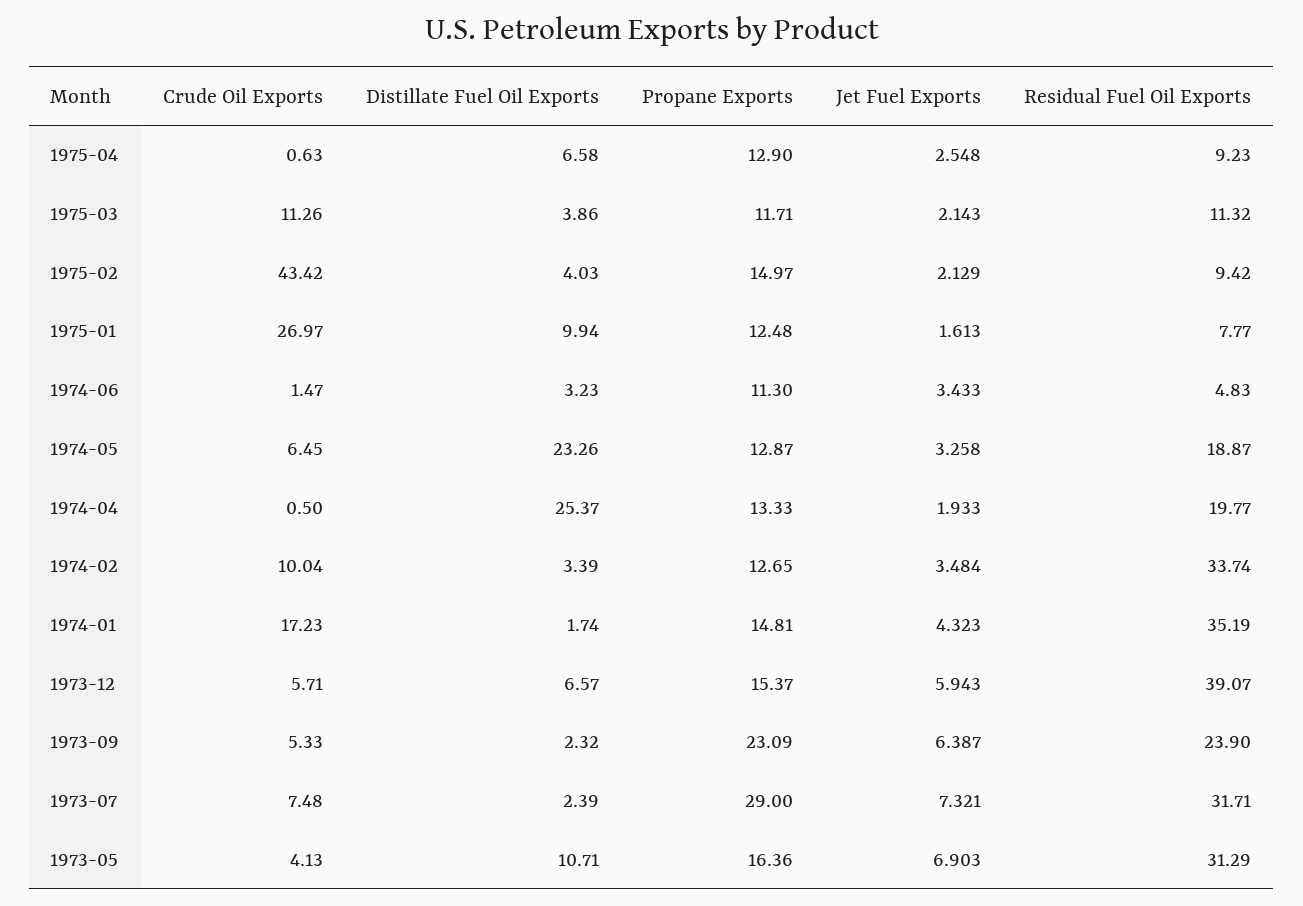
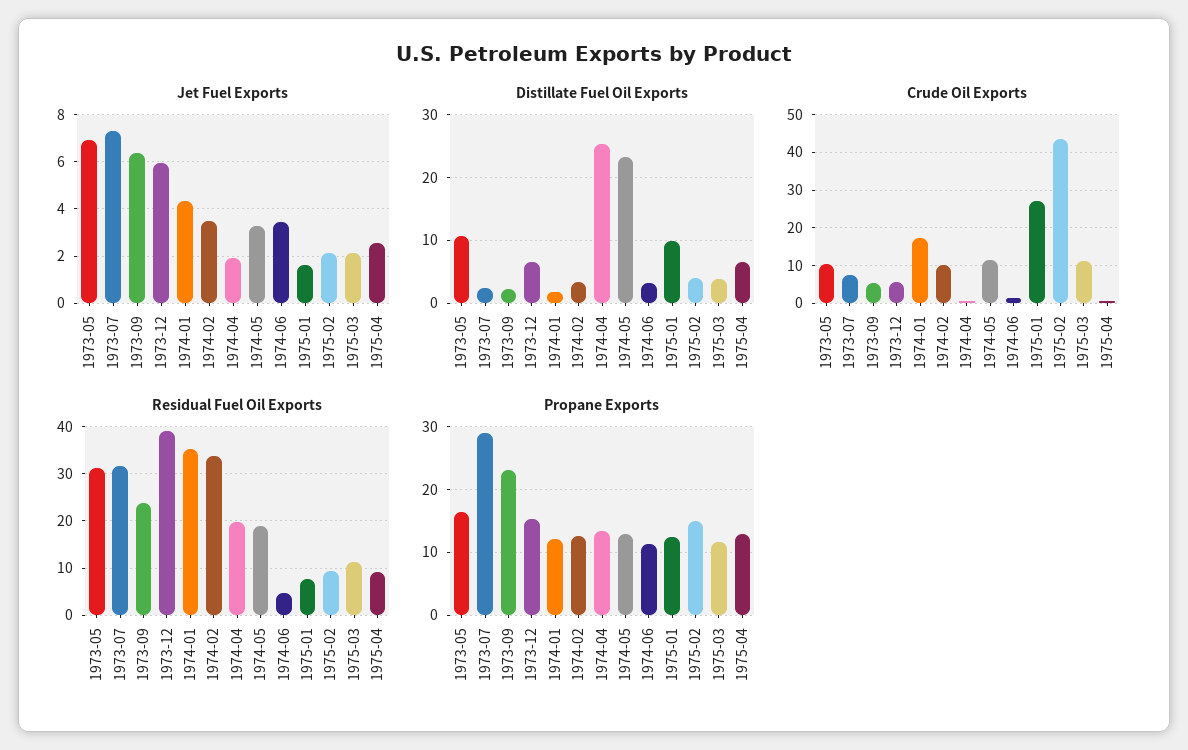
  {
    "Crude Oil Exports": {
      "1975-04": 0.63,
      "1975-03": 11.26,
      "1975-02": 43.42,
      "1975-01": 26.97,
      "1974-06": 1.47,
-     "1974-05": 6.45,
+     "1974-05": 12,
      "1974-04": 0.5,
      "1974-02": 10.04,
      "1974-01": 17.23,
      "1973-12": 5.71,
      "1973-09": 5.33,
      "1973-07": 7.48,
-     "1973-05": 4.13
+     "1973-05": 10
    },
    "Distillate Fuel Oil Exports": {
      "1975-04": 6.58,
      "1975-03": 3.86,
      "1975-02": 4.03,
      "1975-01": 9.94,
      "1974-06": 3.23,
      "1974-05": 23.26,
      "1974-04": 25.37,
      "1974-02": 3.39,
      "1974-01": 1.74,
      "1973-12": 6.57,
      "1973-09": 2.32,
      "1973-07": 2.39,
      "1973-05": 10.71
    },
    "Propane Exports": {
      "1975-04": 12.9,
      "1975-03": 11.71,
      "1975-02": 14.97,
      "1975-01": 12.48,
      "1974-06": 11.3,
      "1974-05": 12.87,
      "1974-04": 13.33,
      "1974-02": 12.65,
-     "1974-01": 14.81,
+     "1974-01": 12,
      "1973-12": 15.37,
      "1973-09": 23.09,
      "1973-07": 29,
      "1973-05": 16.36
    },
    "Jet Fuel Exports": {
      "1975-04": 2.548,
      "1975-03": 2.143,
      "1975-02": 2.129,
      "1975-01": 1.613,
      "1974-06": 3.433,
      "1974-05": 3.258,
      "1974-04": 1.933,
      "1974-02": 3.484,
      "1974-01": 4.323,
      "1973-12": 5.943,
      "1973-09": 6.387,
      "1973-07": 7.321,
      "1973-05": 6.903
    },
    "Residual Fuel Oil Exports": {
      "1975-04": 9.23,
      "1975-03": 11.32,
      "1975-02": 9.42,
      "1975-01": 7.77,
      "1974-06": 4.83,
      "1974-05": 18.87,
      "1974-04": 19.77,
      "1974-02": 33.74,
      "1974-01": 35.19,
      "1973-12": 39.07,
      "1973-09": 23.9,
      "1973-07": 31.71,
      "1973-05": 31.29
    }
  }

